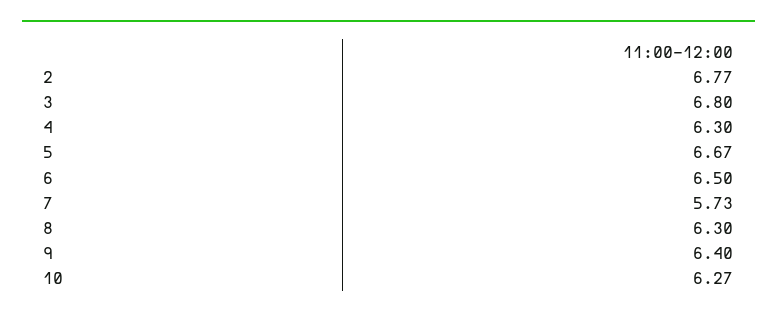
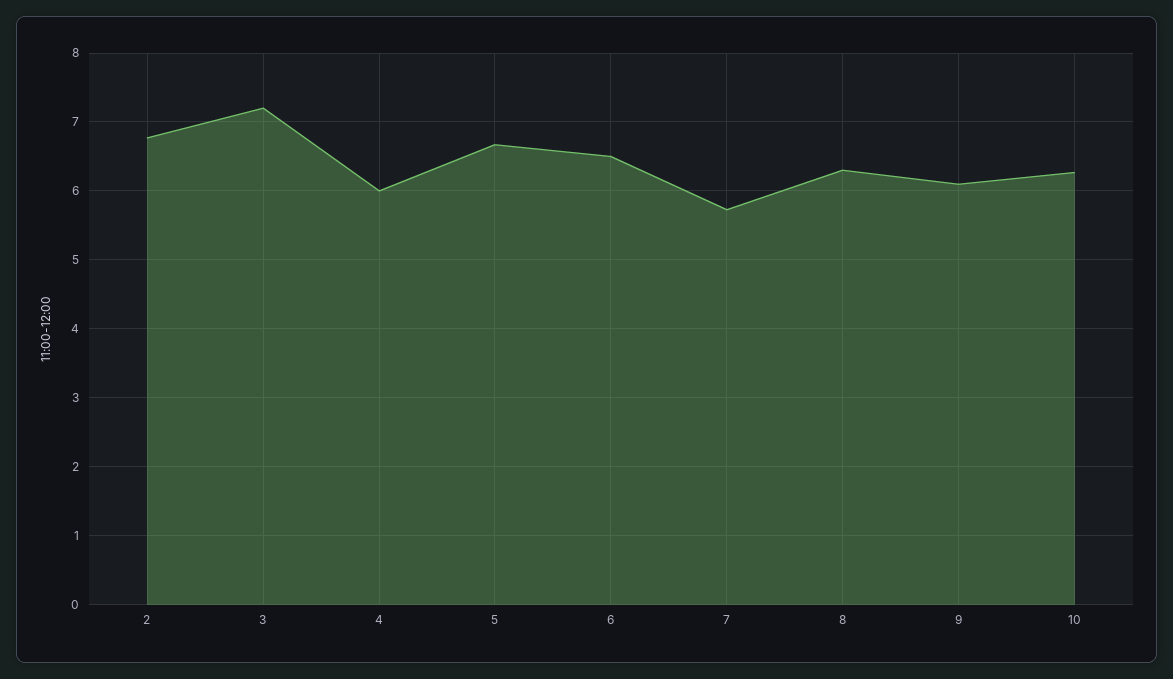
  {
    "2": 6.77,
-   "3": 6.8,
+   "3": 7.2,
-   "4": 6.3,
+   "4": 6,
    "5": 6.67,
    "6": 6.5,
    "7": 5.73,
    "8": 6.3,
-   "9": 6.4,
+   "9": 6.1,
    "10": 6.27
  }

